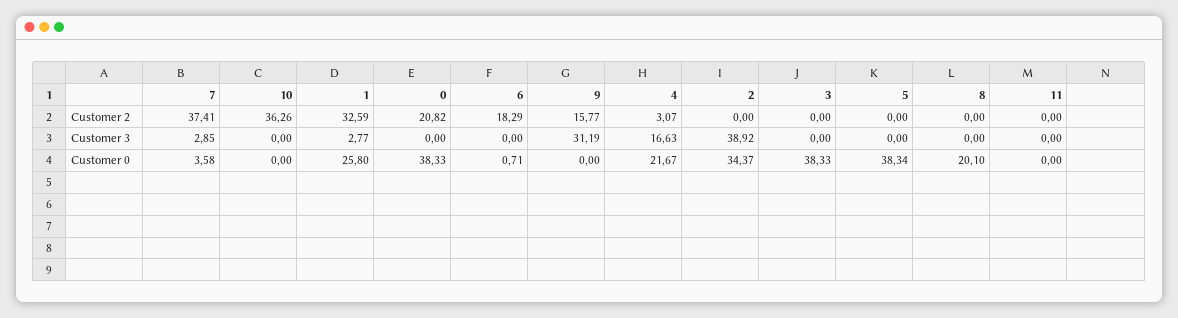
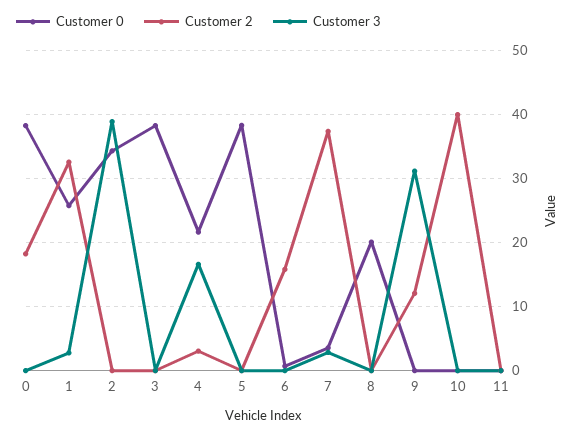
  {
    "Customer 2": {
      "7": 37.41,
-     "10": 36.26,
+     "10": 40,
      "1": 32.59,
-     "0": 20.82,
+     "0": 18,
-     "6": 18.29,
+     "6": 16,
-     "9": 15.77,
+     "9": 12,
      "4": 3.07,
      "2": 0,
      "3": 0,
      "5": 0,
      "8": 0,
      "11": 0
    },
    "Customer 3": {
      "7": 2.85,
      "10": 0,
      "1": 2.77,
      "0": 0,
      "6": 0,
      "9": 31.19,
      "4": 16.63,
      "2": 38.92,
      "3": 0,
      "5": 0,
      "8": 0,
      "11": 0
    },
    "Customer 0": {
      "7": 3.58,
      "10": 0,
      "1": 25.8,
      "0": 38.33,
      "6": 0.71,
      "9": 0,
      "4": 21.67,
      "2": 34.37,
      "3": 38.33,
      "5": 38.34,
      "8": 20.1,
      "11": 0
    }
  }

